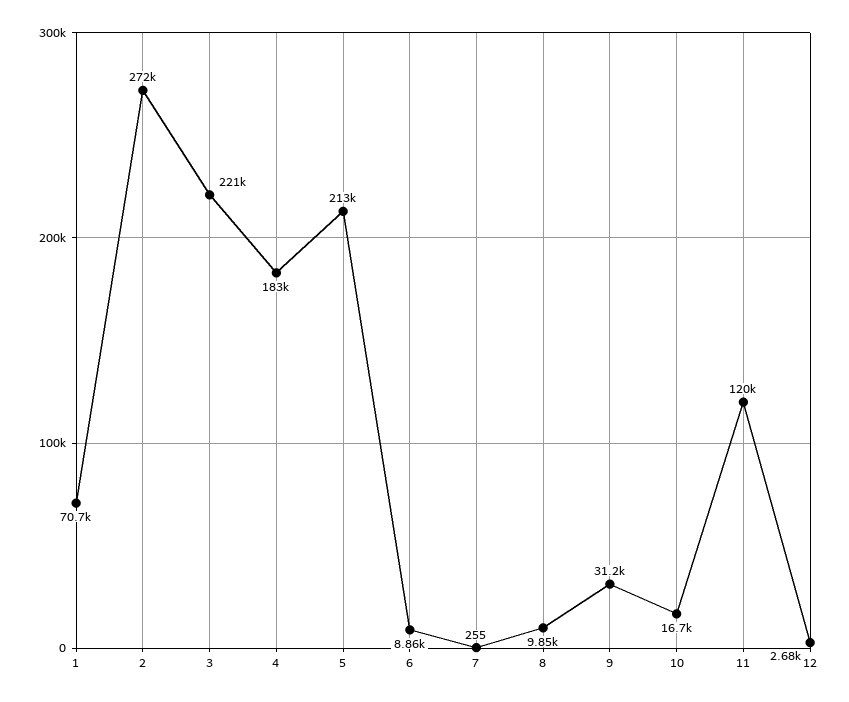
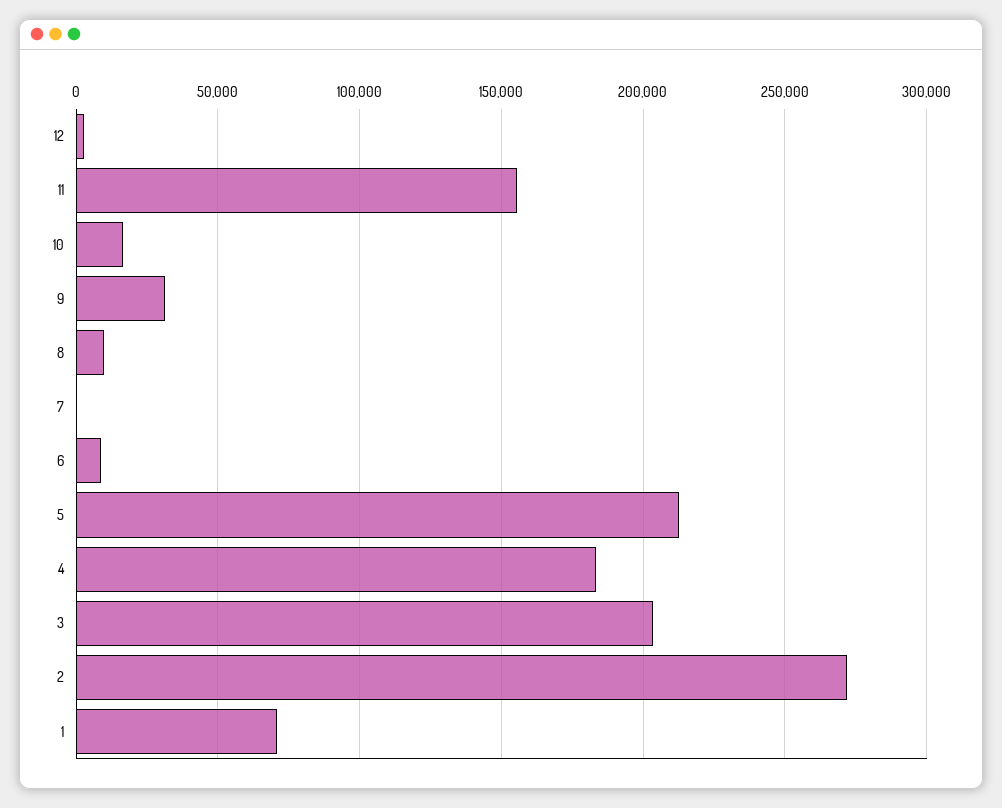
  {
    "1": 70700,
    "2": 272000,
-   "3": 221000,
+   "3": 205000,
    "4": 183000,
    "5": 213000,
    "6": 8860,
    "7": 255,
    "8": 9850,
    "9": 31200,
    "10": 16700,
-   "11": 120000,
+   "11": 155000,
    "12": 2680
  }

